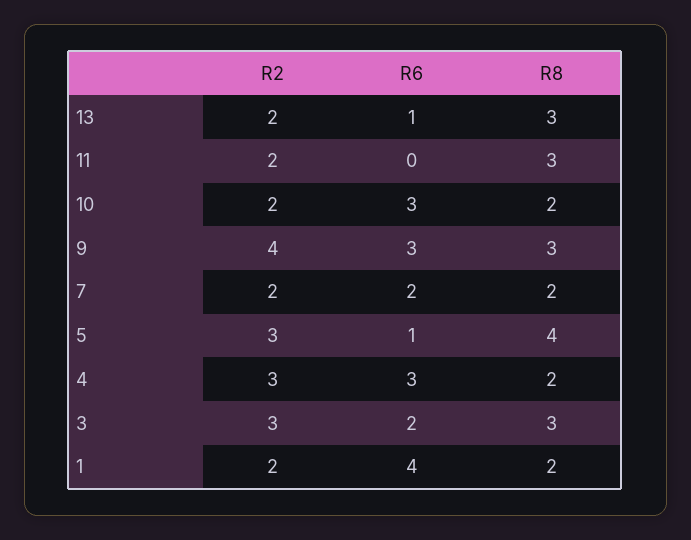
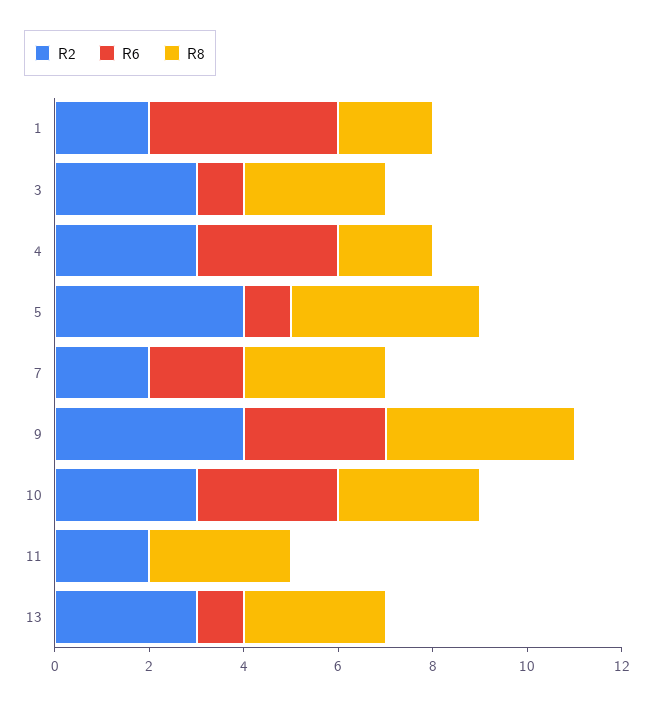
  {
    "R2": {
-     "13": 2,
+     "13": 3,
      "11": 2,
-     "10": 2,
+     "10": 3,
      "9": 4,
      "7": 2,
-     "5": 3,
+     "5": 4,
      "4": 3,
      "3": 3,
      "1": 2
    },
    "R6": {
      "13": 1,
      "11": 0,
      "10": 3,
      "9": 3,
      "7": 2,
      "5": 1,
      "4": 3,
-     "3": 2,
+     "3": 1,
      "1": 4
    },
    "R8": {
      "13": 3,
      "11": 3,
-     "10": 2,
+     "10": 3,
-     "9": 3,
+     "9": 4,
-     "7": 2,
+     "7": 3,
      "5": 4,
      "4": 2,
      "3": 3,
      "1": 2
    }
  }

